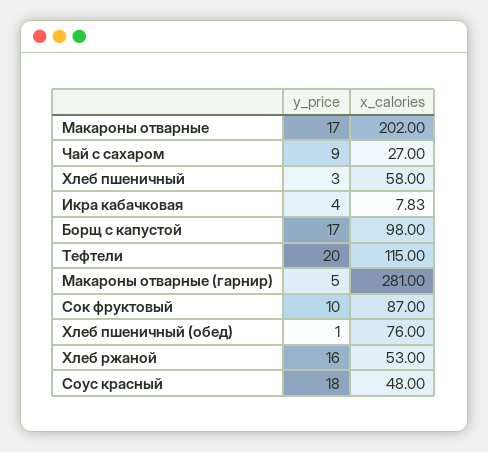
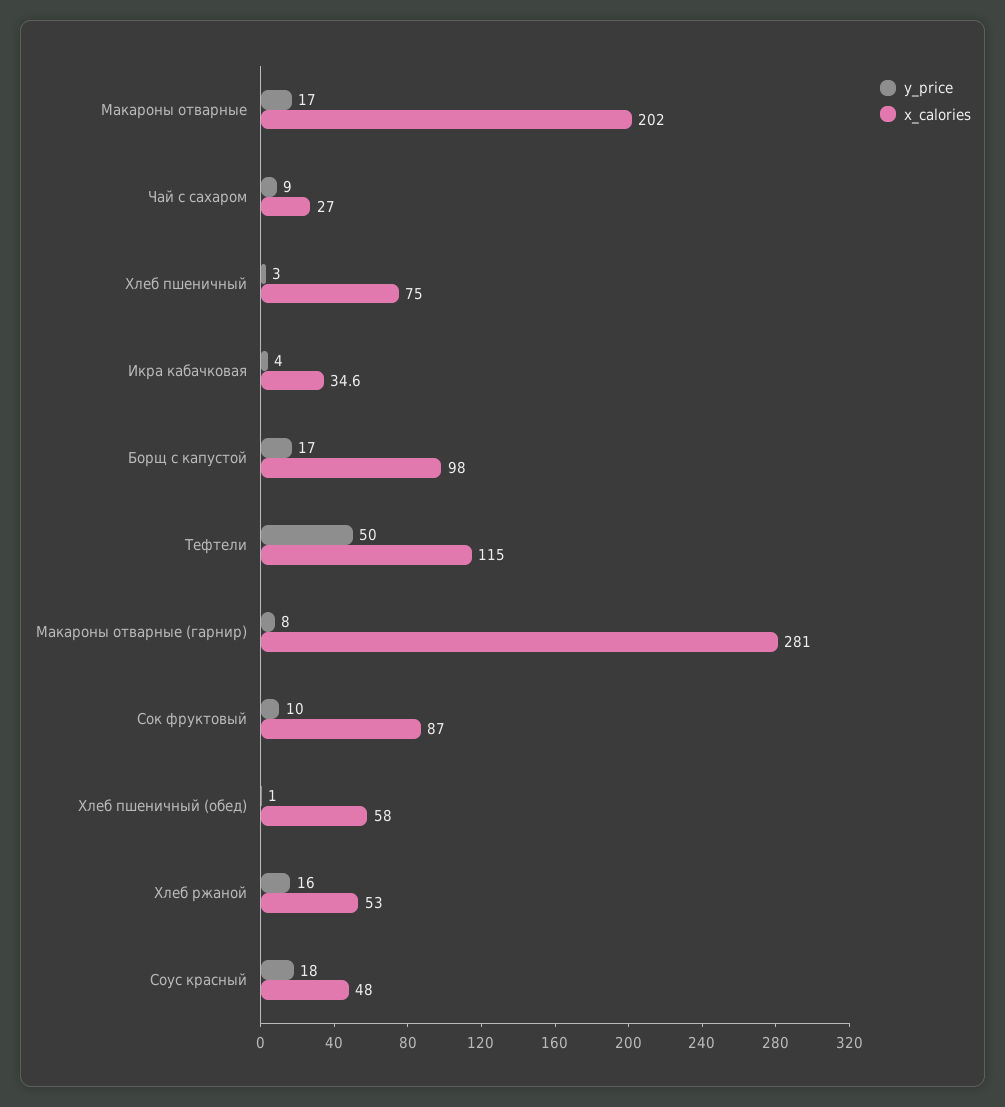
  {
    "y_price": {
      "Макароны отварные": 17,
      "Чай с сахаром": 9,
      "Хлеб пшеничный": 3,
      "Икра кабачковая": 4,
      "Борщ с капустой": 17,
-     "Тефтели": 20,
+     "Тефтели": 50,
-     "Макароны отварные (гарнир)": 5,
+     "Макароны отварные (гарнир)": 8,
      "Сок фруктовый": 10,
      "Хлеб пшеничный (обед)": 1,
      "Хлеб ржаной": 16,
      "Соус красный": 18
    },
    "x_calories": {
      "Макароны отварные": 202,
      "Чай с сахаром": 27,
-     "Хлеб пшеничный": 58,
+     "Хлеб пшеничный": 75,
-     "Икра кабачковая": 7.83,
+     "Икра кабачковая": 34.6,
      "Борщ с капустой": 98,
      "Тефтели": 115,
      "Макароны отварные (гарнир)": 281,
      "Сок фруктовый": 87,
-     "Хлеб пшеничный (обед)": 76,
+     "Хлеб пшеничный (обед)": 58,
      "Хлеб ржаной": 53,
      "Соус красный": 48
    }
  }

